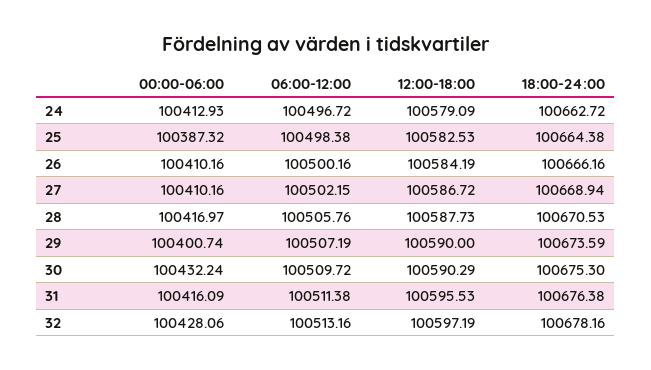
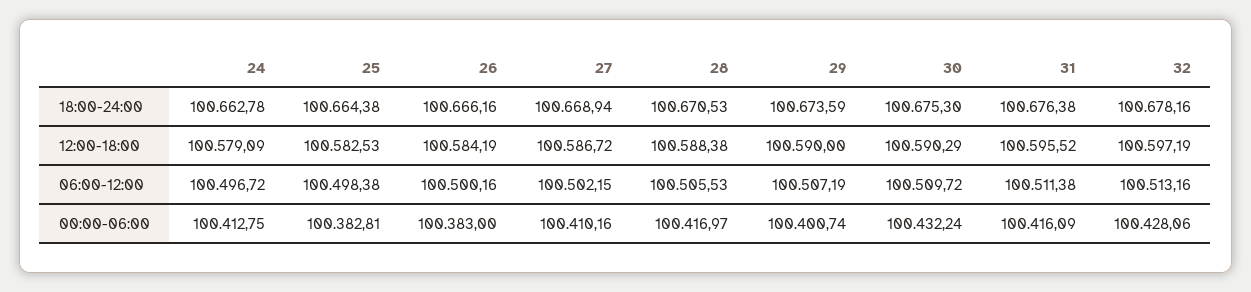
  {
    "00:00-06:00": {
-     "24": 100412.93,
+     "24": 100412.75,
-     "25": 100387.32,
+     "25": 100382.81,
-     "26": 100410.16,
+     "26": 100383,
      "27": 100410.16,
      "28": 100416.97,
      "29": 100400.74,
      "30": 100432.24,
      "31": 100416.09,
      "32": 100428.06
    },
    "06:00-12:00": {
      "24": 100496.72,
      "25": 100498.38,
      "26": 100500.16,
      "27": 100502.15,
-     "28": 100505.76,
+     "28": 100505.53,
      "29": 100507.19,
      "30": 100509.72,
      "31": 100511.38,
      "32": 100513.16
    },
    "12:00-18:00": {
      "24": 100579.09,
      "25": 100582.53,
      "26": 100584.19,
      "27": 100586.72,
-     "28": 100587.73,
+     "28": 100588.38,
      "29": 100590,
      "30": 100590.29,
-     "31": 100595.53,
+     "31": 100595.52,
      "32": 100597.19
    },
    "18:00-24:00": {
-     "24": 100662.72,
+     "24": 100662.78,
      "25": 100664.38,
      "26": 100666.16,
      "27": 100668.94,
      "28": 100670.53,
      "29": 100673.59,
      "30": 100675.3,
      "31": 100676.38,
      "32": 100678.16
    }
  }

